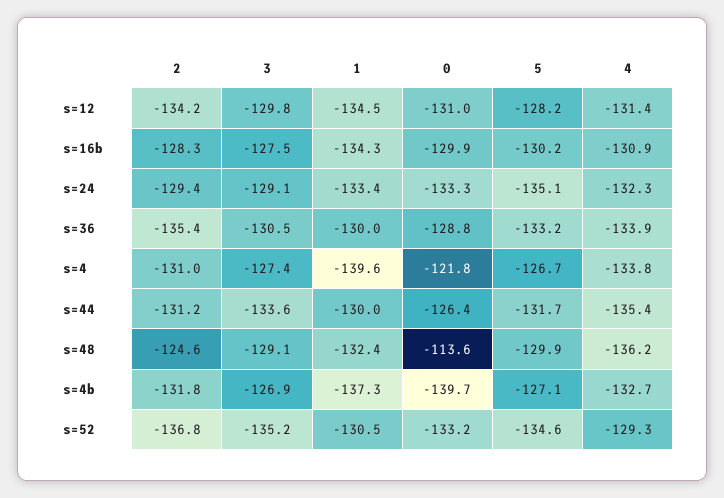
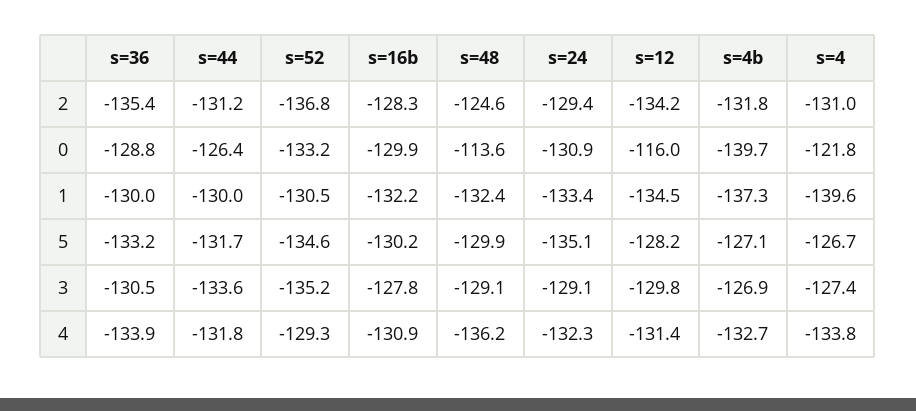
  {
    "2": {
      "s=12": -134.2,
      "s=16b": -128.3,
      "s=24": -129.4,
      "s=36": -135.4,
      "s=4": -131,
      "s=44": -131.2,
      "s=48": -124.6,
      "s=4b": -131.8,
      "s=52": -136.8
    },
    "3": {
      "s=12": -129.8,
-     "s=16b": -127.5,
+     "s=16b": -127.8,
      "s=24": -129.1,
      "s=36": -130.5,
      "s=4": -127.4,
      "s=44": -133.6,
      "s=48": -129.1,
      "s=4b": -126.9,
      "s=52": -135.2
    },
    "1": {
      "s=12": -134.5,
-     "s=16b": -134.3,
+     "s=16b": -132.2,
      "s=24": -133.4,
      "s=36": -130,
      "s=4": -139.6,
      "s=44": -130,
      "s=48": -132.4,
      "s=4b": -137.3,
      "s=52": -130.5
    },
    "0": {
-     "s=12": -131,
+     "s=12": -116,
      "s=16b": -129.9,
-     "s=24": -133.3,
+     "s=24": -130.9,
      "s=36": -128.8,
      "s=4": -121.8,
      "s=44": -126.4,
      "s=48": -113.6,
      "s=4b": -139.7,
      "s=52": -133.2
    },
    "5": {
      "s=12": -128.2,
      "s=16b": -130.2,
      "s=24": -135.1,
      "s=36": -133.2,
      "s=4": -126.7,
      "s=44": -131.7,
      "s=48": -129.9,
      "s=4b": -127.1,
      "s=52": -134.6
    },
    "4": {
      "s=12": -131.4,
      "s=16b": -130.9,
      "s=24": -132.3,
      "s=36": -133.9,
      "s=4": -133.8,
-     "s=44": -135.4,
+     "s=44": -131.8,
      "s=48": -136.2,
      "s=4b": -132.7,
      "s=52": -129.3
    }
  }

